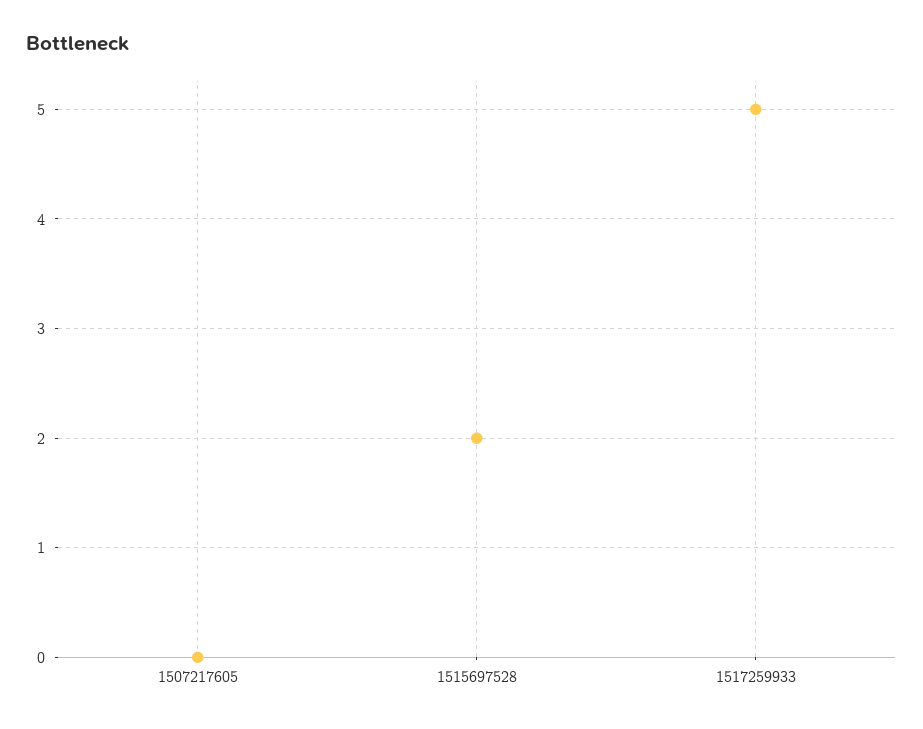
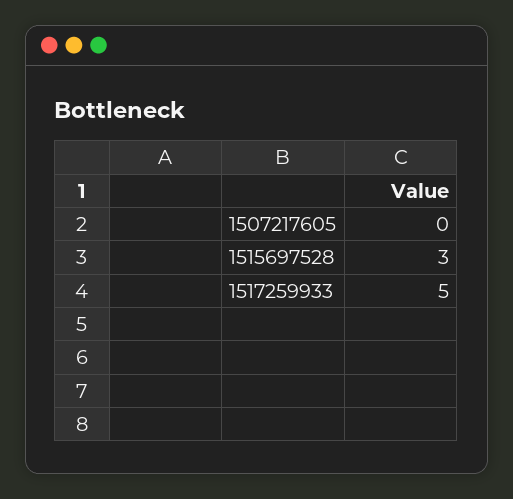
  {
    "1507217605": 0,
-   "1515697528": 2,
+   "1515697528": 3,
    "1517259933": 5
  }

